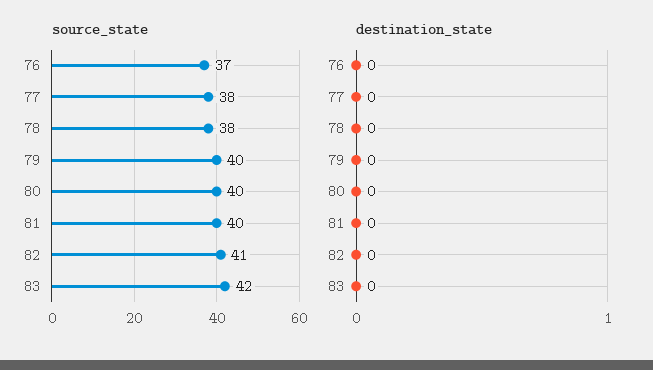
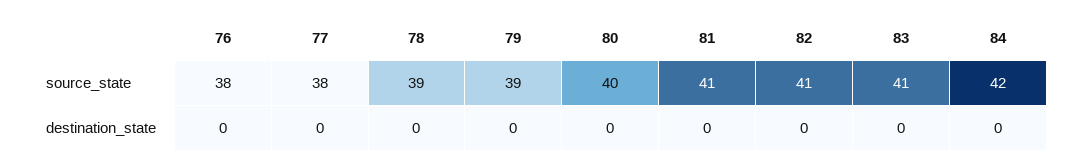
  {
    "source_state": {
-     "76": 37,
+     "76": 38,
      "77": 38,
-     "78": 38,
+     "78": 39,
-     "79": 40,
+     "79": 39,
      "80": 40,
-     "81": 40,
+     "81": 41,
      "82": 41,
-     "83": 42
+     "83": 41,
+     "84": 42
    },
    "destination_state": {
      "76": 0,
      "77": 0,
      "78": 0,
      "79": 0,
      "80": 0,
      "81": 0,
      "82": 0,
-     "83": 0
+     "83": 0,
+     "84": 0
    }
  }

